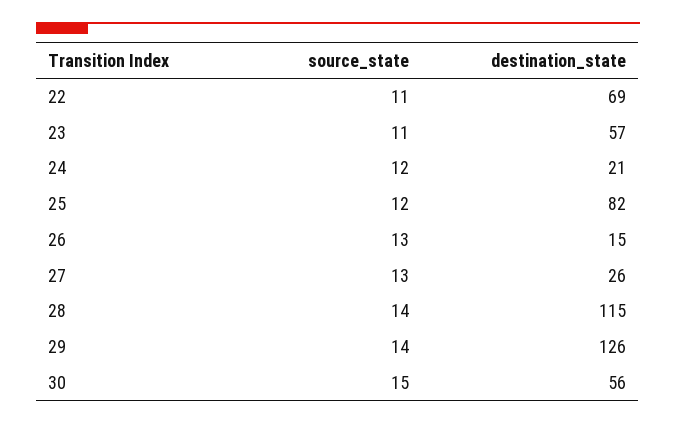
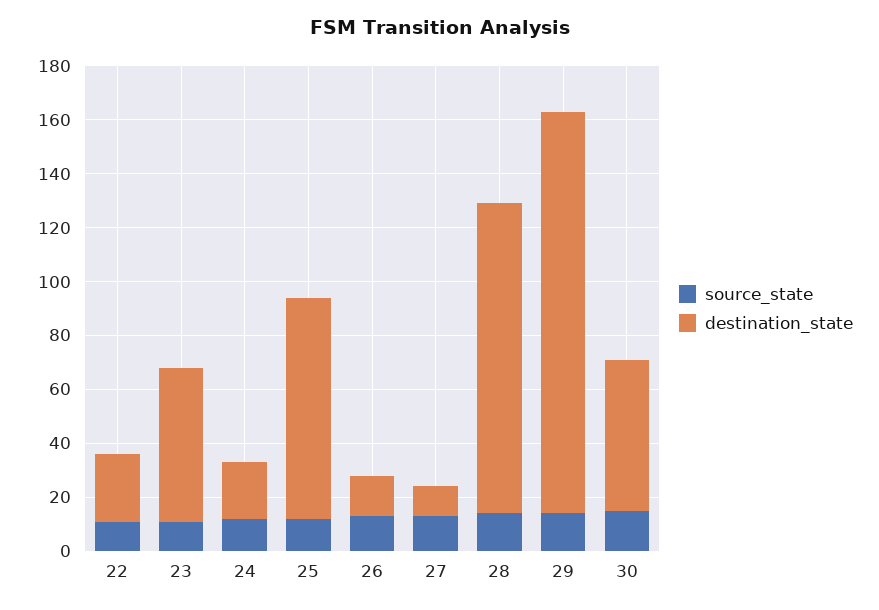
  {
    "source_state": {
      "22": 11,
      "23": 11,
      "24": 12,
      "25": 12,
      "26": 13,
      "27": 13,
      "28": 14,
      "29": 14,
      "30": 15
    },
    "destination_state": {
-     "22": 69,
+     "22": 25,
      "23": 57,
      "24": 21,
      "25": 82,
      "26": 15,
-     "27": 26,
+     "27": 10,
      "28": 115,
-     "29": 126,
+     "29": 150,
      "30": 56
    }
  }

